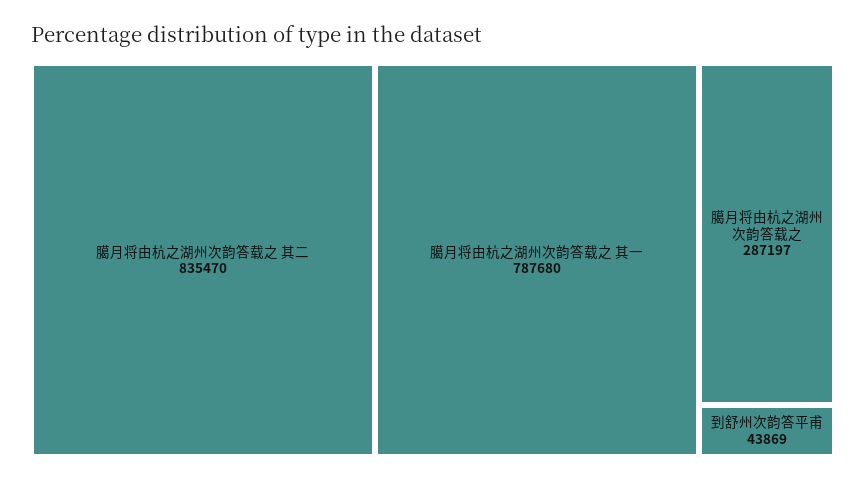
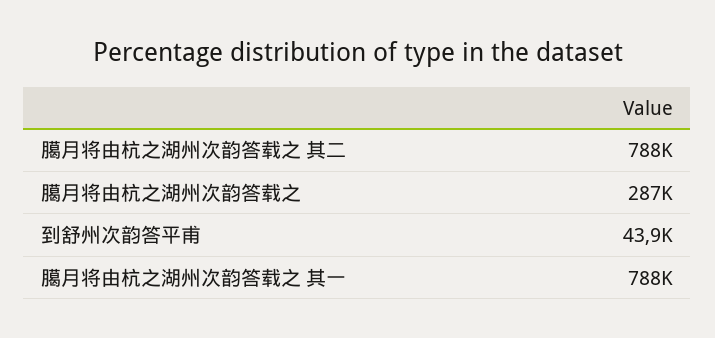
  {
-   "臈月将由杭之湖州次韵答载之 其二": 835470,
+   "臈月将由杭之湖州次韵答载之 其二": 788000,
    "臈月将由杭之湖州次韵答载之 其一": 787680,
    "臈月将由杭之湖州次韵答载之": 287197,
    "到舒州次韵答平甫": 43869
  }

